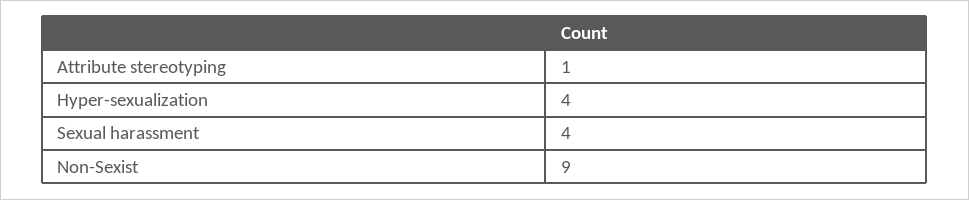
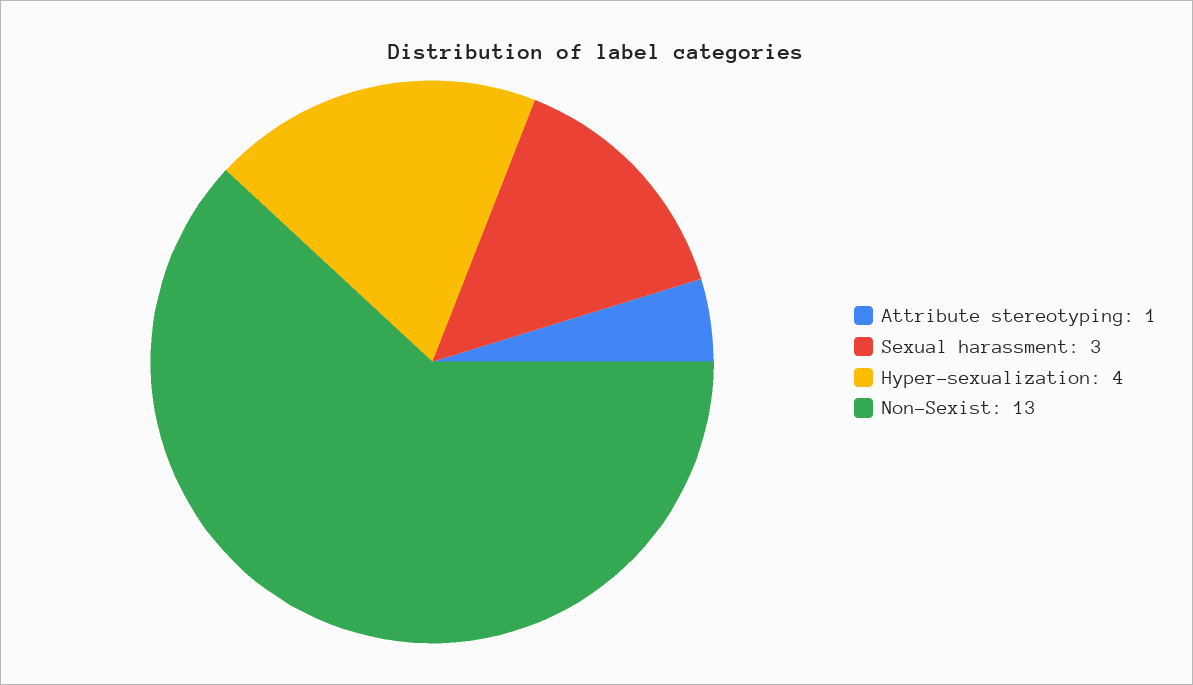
  {
    "Attribute stereotyping": 1,
    "Hyper-sexualization": 4,
-   "Sexual harassment": 4,
+   "Sexual harassment": 3,
-   "Non-Sexist": 9
+   "Non-Sexist": 13
  }

